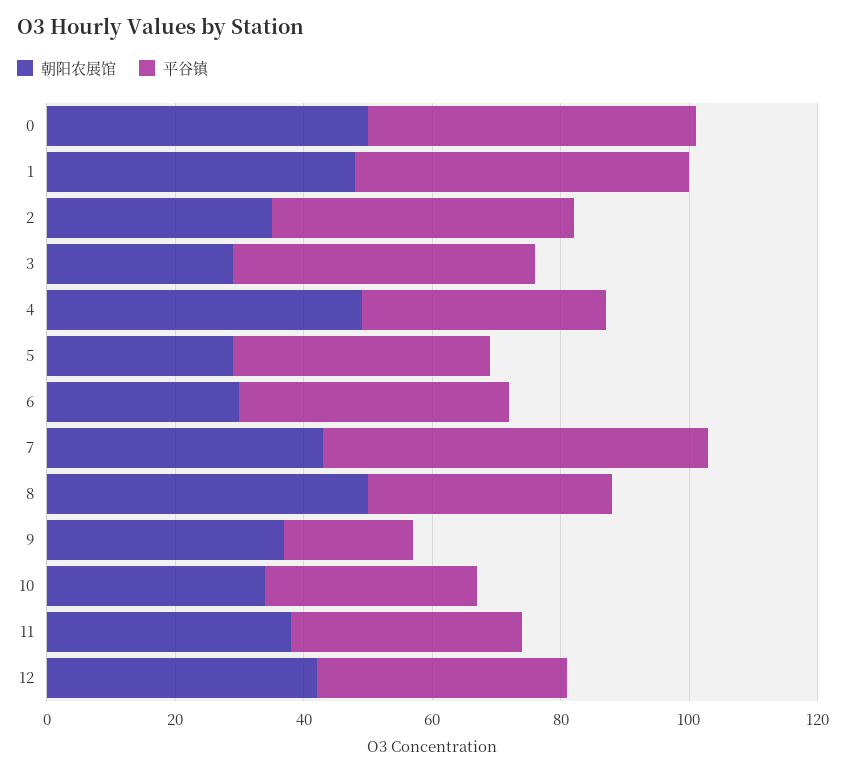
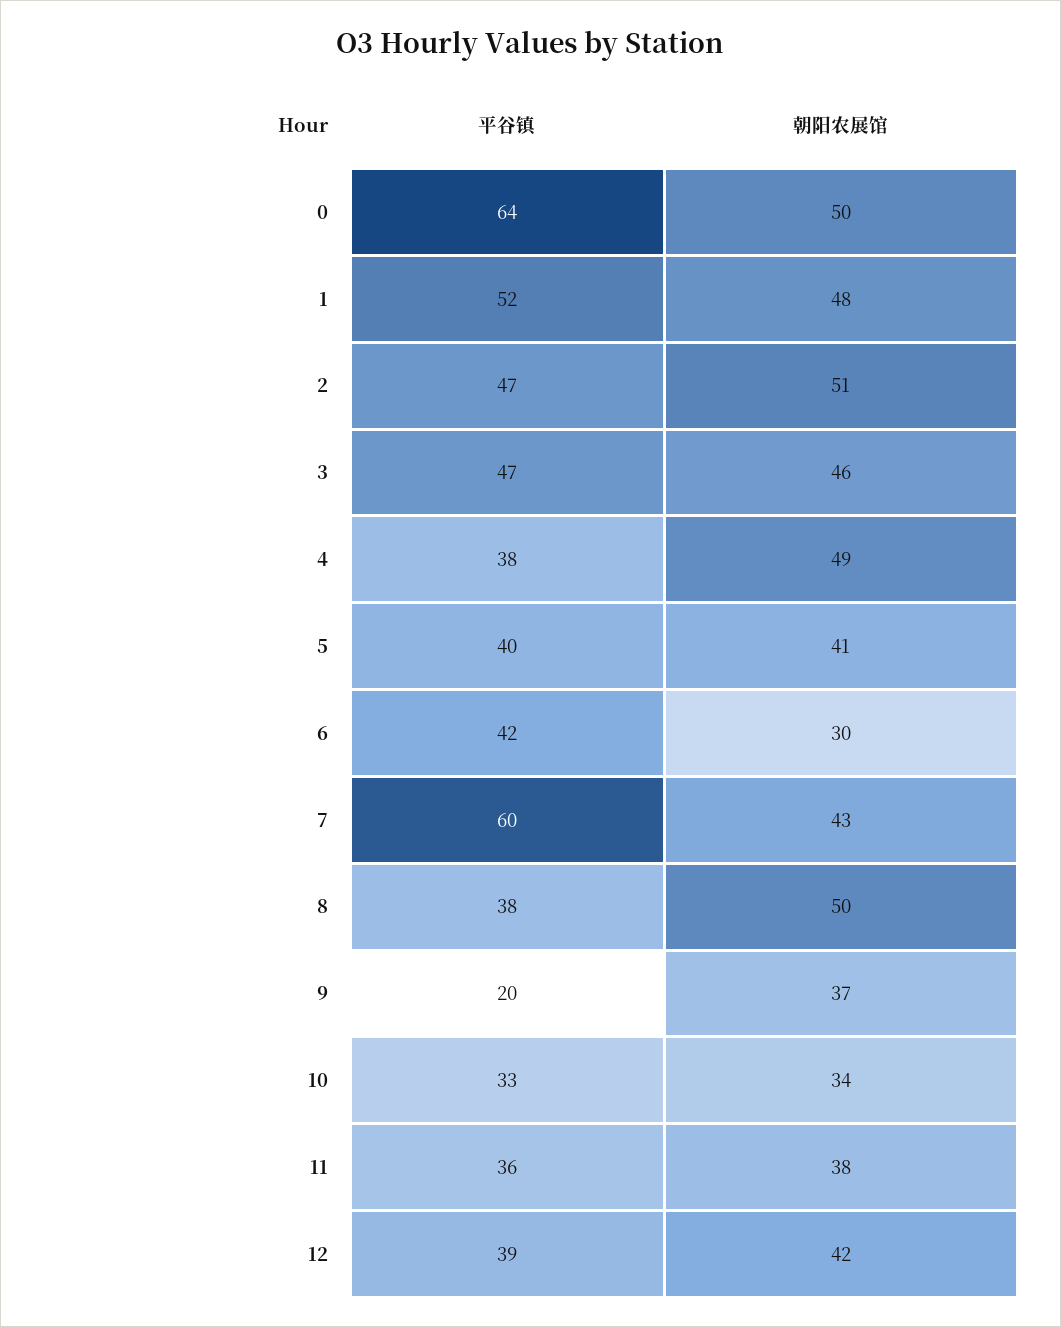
  {
    "朝阳农展馆": {
      "0": 50,
      "1": 48,
-     "2": 35,
+     "2": 51,
-     "3": 30,
+     "3": 46,
      "4": 49,
-     "5": 30,
+     "5": 41,
      "6": 30,
      "7": 43,
      "8": 50,
      "9": 37,
      "10": 34,
      "11": 38,
      "12": 42
    },
    "平谷镇": {
-     "0": 50,
+     "0": 64,
      "1": 52,
      "2": 47,
      "3": 47,
      "4": 38,
      "5": 40,
      "6": 42,
      "7": 60,
      "8": 38,
      "9": 20,
      "10": 33,
      "11": 36,
      "12": 39
    }
  }

